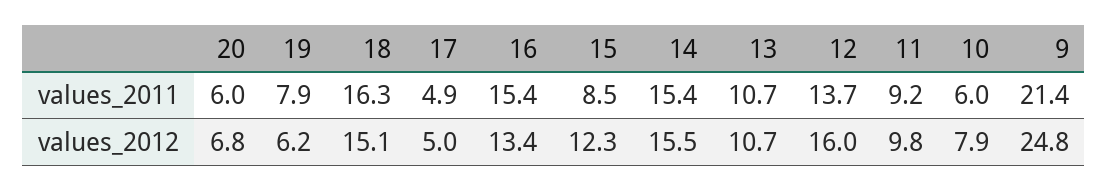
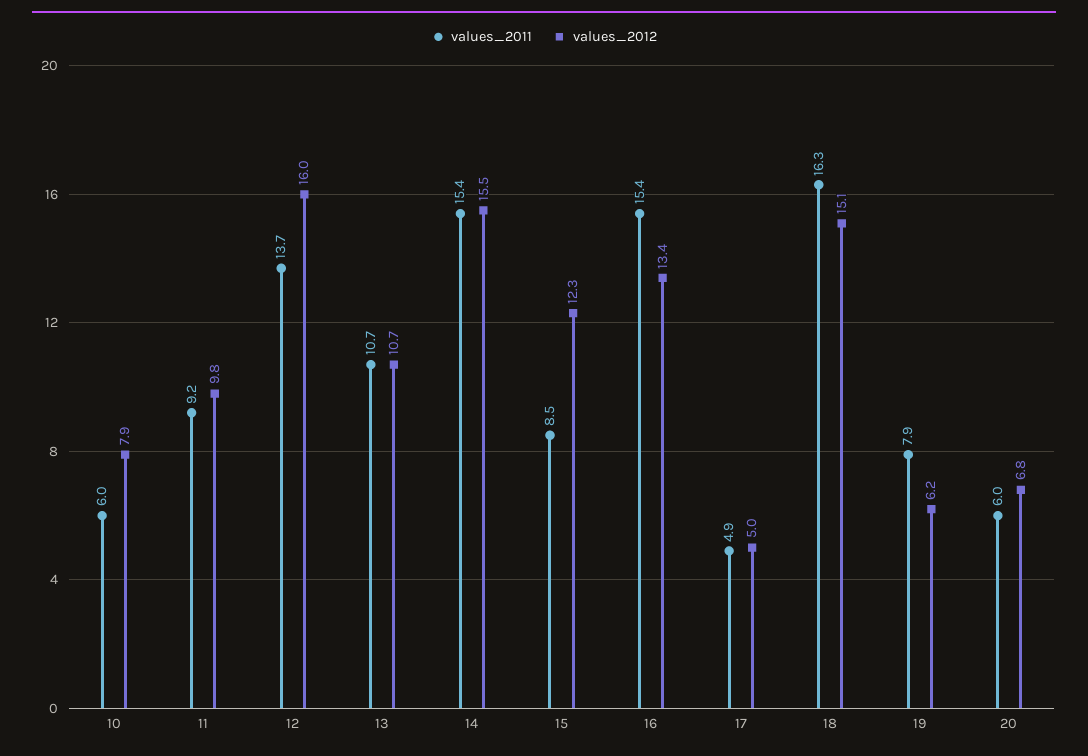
  {
    "values_2011": {
      "20": 6,
      "19": 7.9,
      "18": 16.3,
      "17": 4.9,
      "16": 15.4,
      "15": 8.5,
      "14": 15.4,
      "13": 10.7,
      "12": 13.7,
      "11": 9.2,
-     "10": 6,
+     "10": 6
-     "9": 21.4
    },
    "values_2012": {
      "20": 6.8,
      "19": 6.2,
      "18": 15.1,
      "17": 5,
      "16": 13.4,
      "15": 12.3,
      "14": 15.5,
      "13": 10.7,
      "12": 16,
      "11": 9.8,
-     "10": 7.9,
+     "10": 7.9
-     "9": 24.8
    }
  }

